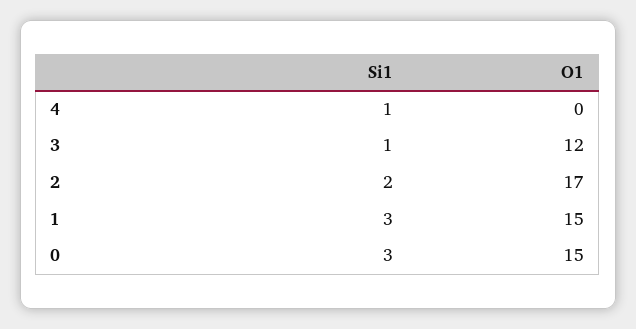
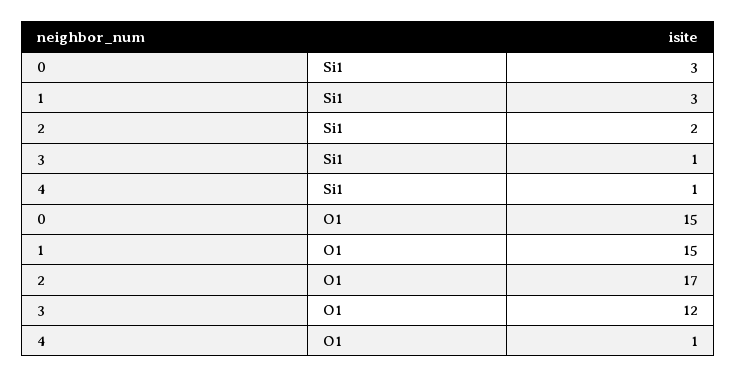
  {
    "Si1": {
      "4": 1,
      "3": 1,
      "2": 2,
      "1": 3,
      "0": 3
    },
    "O1": {
-     "4": 0,
+     "4": 1,
      "3": 12,
      "2": 17,
      "1": 15,
      "0": 15
    }
  }

